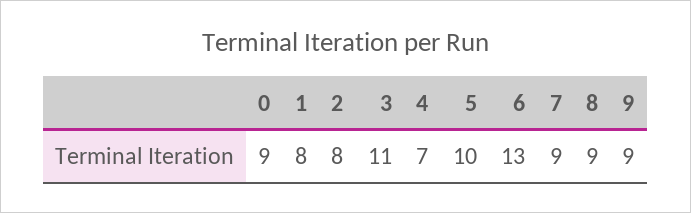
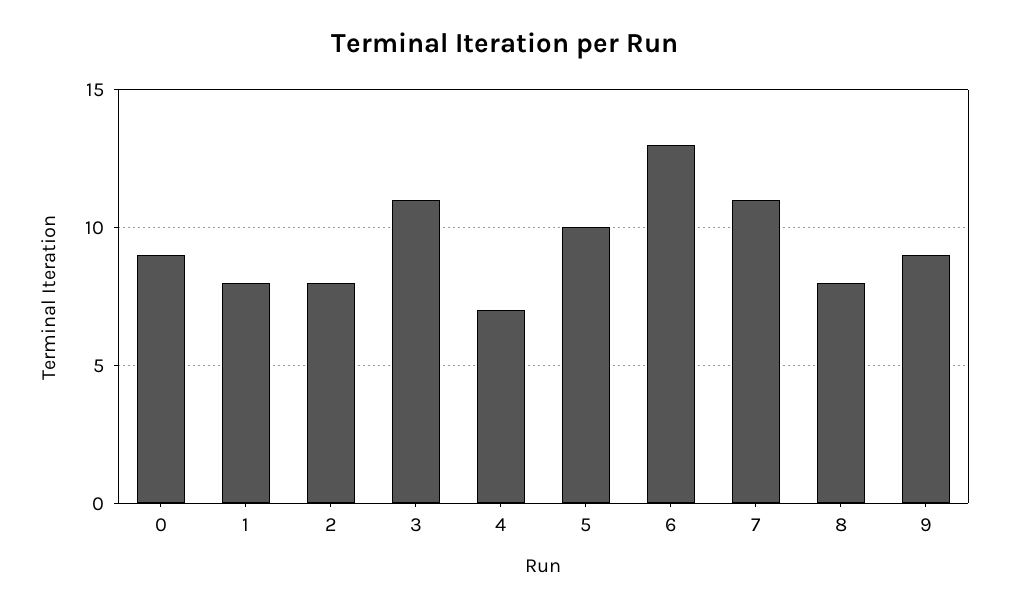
  {
    "0": 9,
    "1": 8,
    "2": 8,
    "3": 11,
    "4": 7,
    "5": 10,
    "6": 13,
-   "7": 9,
+   "7": 11,
-   "8": 9,
+   "8": 8,
    "9": 9
  }

